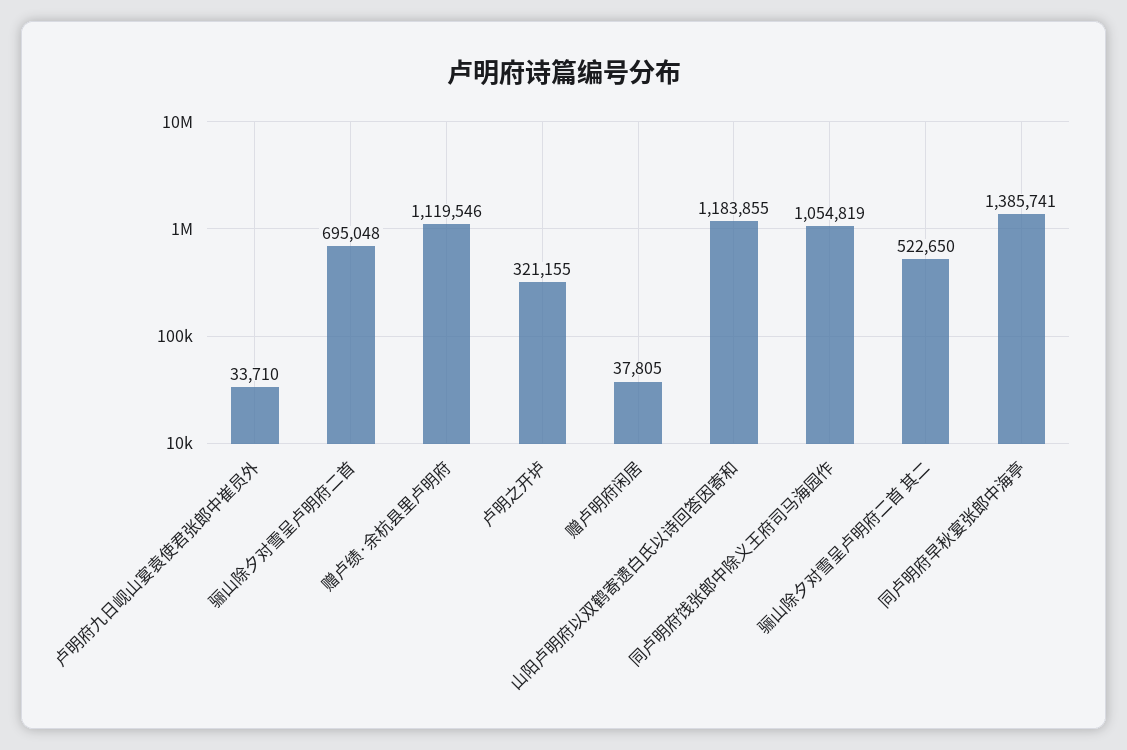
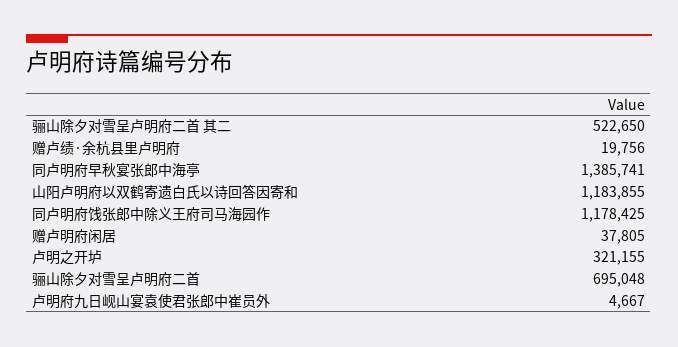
  {
-   "卢明府九日岘山宴袁使君张郎中崔员外": 33710,
+   "卢明府九日岘山宴袁使君张郎中崔员外": 4667,
    "骊山除夕对雪呈卢明府二首": 695048,
-   "赠卢绩·余杭县里卢明府": 1119546,
+   "赠卢绩·余杭县里卢明府": 19756,
    "卢明之开垆": 321155,
    "赠卢明府闲居": 37805,
    "山阳卢明府以双鹤寄遗白氏以诗回答因寄和": 1183855,
-   "同卢明府饯张郎中除义王府司马海园作": 1054819,
+   "同卢明府饯张郎中除义王府司马海园作": 1178425,
    "骊山除夕对雪呈卢明府二首 其二": 522650,
    "同卢明府早秋宴张郎中海亭": 1385741
  }

